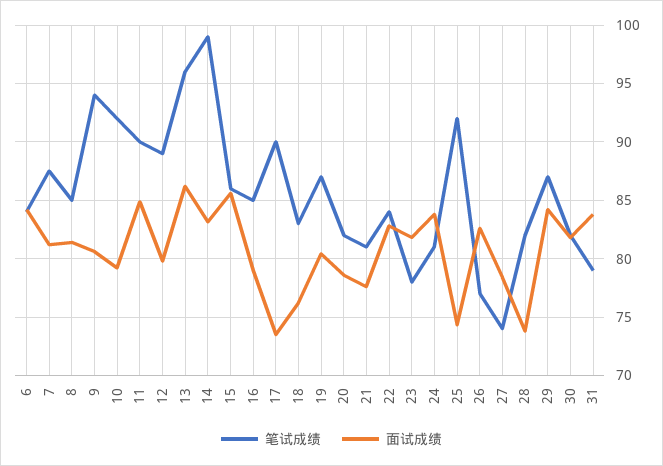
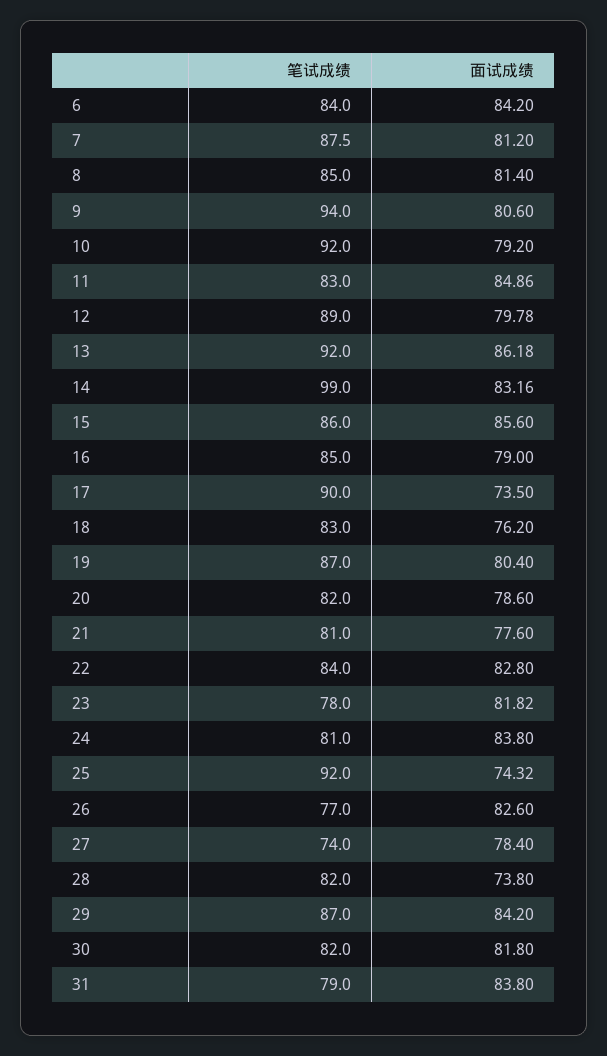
  {
    "笔试成绩": {
      "6": 84,
      "7": 87.5,
      "8": 85,
      "9": 94,
      "10": 92,
-     "11": 90,
+     "11": 83,
      "12": 89,
-     "13": 96,
+     "13": 92,
      "14": 99,
      "15": 86,
      "16": 85,
      "17": 90,
      "18": 83,
      "19": 87,
      "20": 82,
      "21": 81,
      "22": 84,
      "23": 78,
      "24": 81,
      "25": 92,
      "26": 77,
      "27": 74,
      "28": 82,
      "29": 87,
      "30": 82,
      "31": 79
    },
    "面试成绩": {
      "6": 84.2,
      "7": 81.2,
      "8": 81.4,
      "9": 80.6,
      "10": 79.2,
      "11": 84.86,
      "12": 79.78,
      "13": 86.18,
      "14": 83.16,
      "15": 85.6,
      "16": 79,
      "17": 73.5,
      "18": 76.2,
      "19": 80.4,
      "20": 78.6,
      "21": 77.6,
      "22": 82.8,
      "23": 81.82,
      "24": 83.8,
      "25": 74.32,
      "26": 82.6,
      "27": 78.4,
      "28": 73.8,
      "29": 84.2,
      "30": 81.8,
      "31": 83.8
    }
  }

